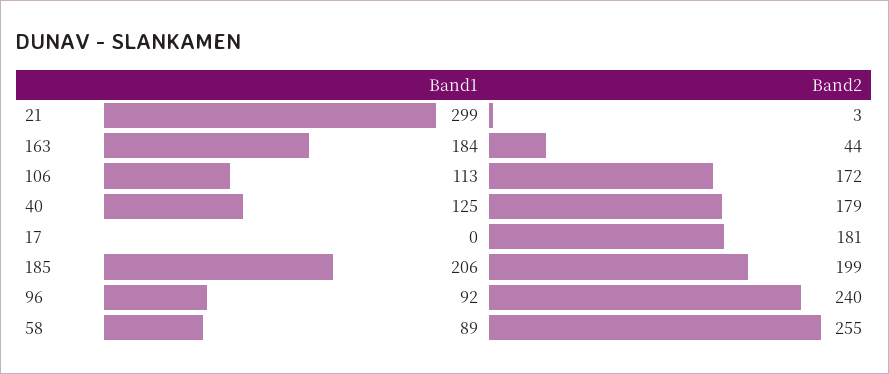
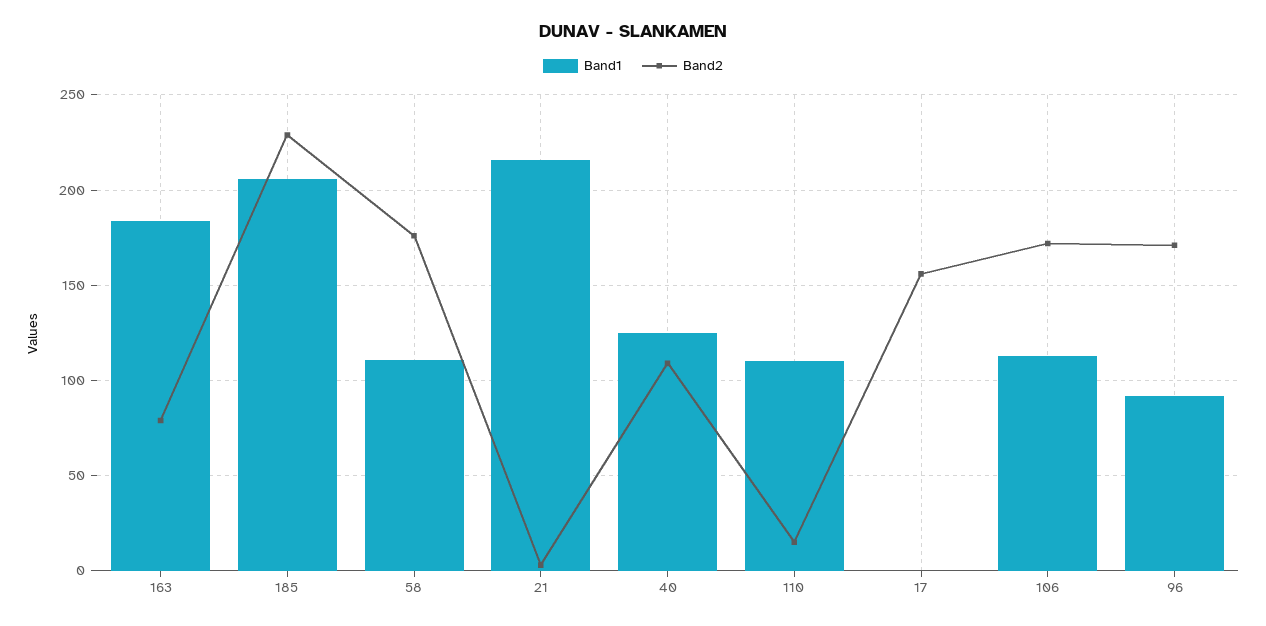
  {
    "Band1": {
-     "21": 299,
+     "21": 215,
      "163": 184,
      "106": 113,
      "40": 125,
      "17": 0,
      "185": 206,
      "96": 92,
-     "58": 89
+     "58": 110,
+     "110": 110
    },
    "Band2": {
      "21": 3,
-     "163": 44,
+     "163": 80,
      "106": 172,
-     "40": 179,
+     "40": 110,
-     "17": 181,
+     "17": 155,
-     "185": 199,
+     "185": 230,
-     "96": 240,
+     "96": 170,
-     "58": 255
+     "58": 175,
+     "110": 15
    }
  }

